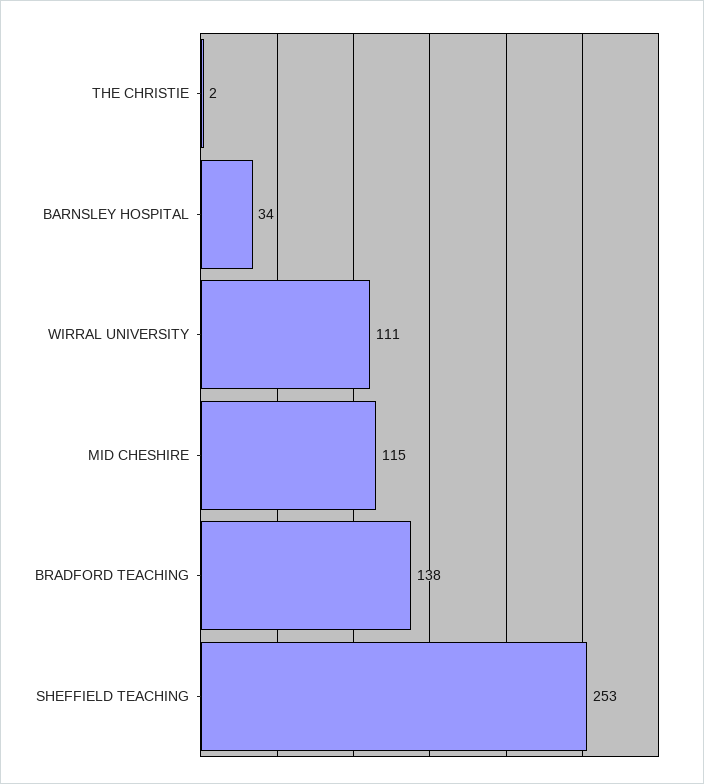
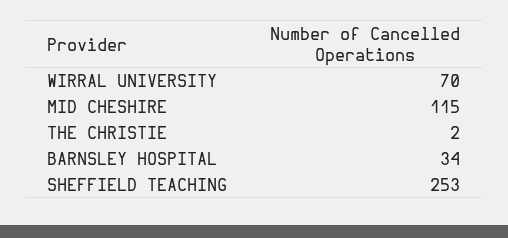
  {
    "THE CHRISTIE": 2,
    "BARNSLEY HOSPITAL": 34,
-   "WIRRAL UNIVERSITY": 111,
+   "WIRRAL UNIVERSITY": 70,
    "MID CHESHIRE": 115,
-   "BRADFORD TEACHING": 138,
    "SHEFFIELD TEACHING": 253
  }

